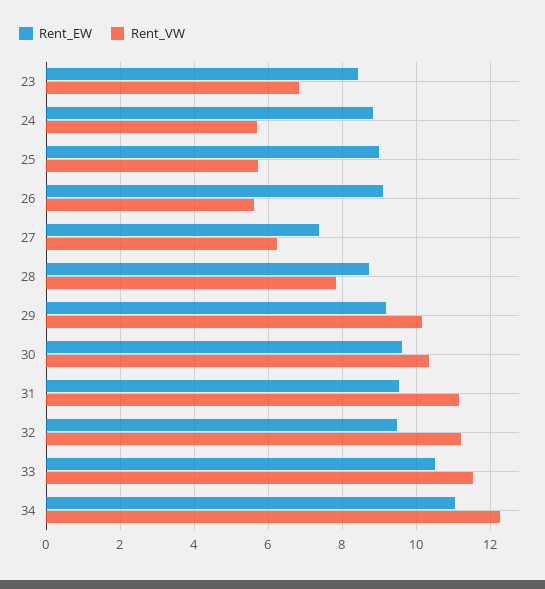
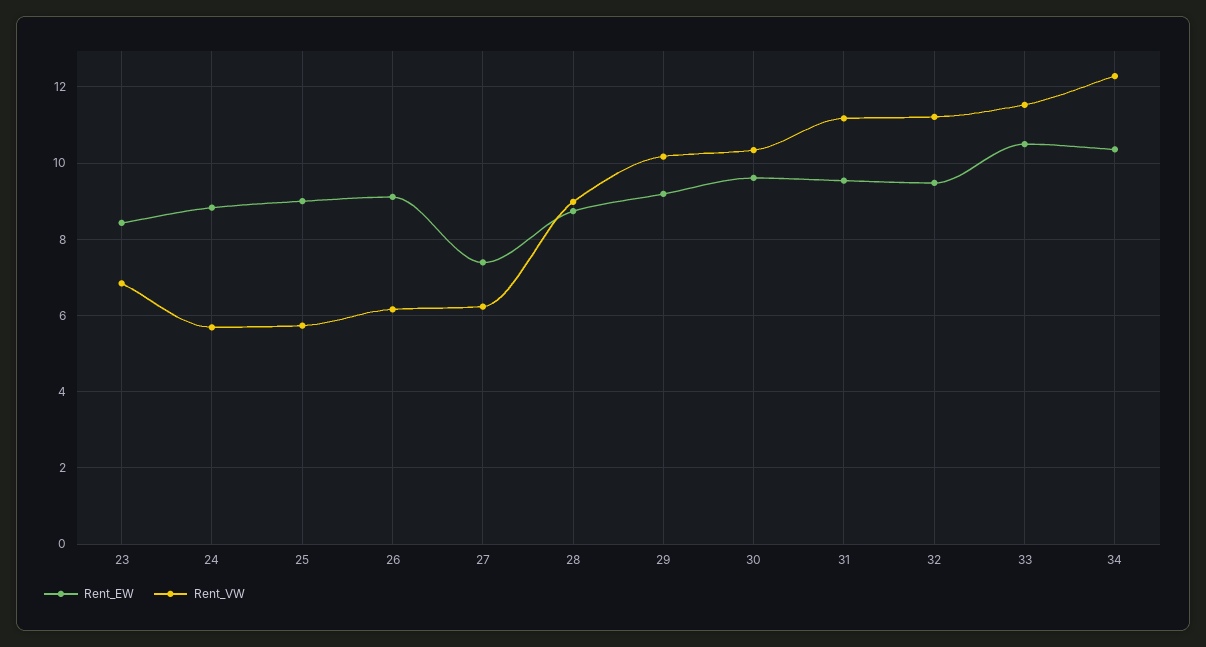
  {
    "Rent_EW": {
      "23": 8.4,
      "24": 8.8,
      "25": 9,
      "26": 9.2,
      "27": 7.4,
      "28": 8.8,
      "29": 9.2,
      "30": 9.6,
      "31": 9.6,
      "32": 9.4,
      "33": 10.6,
-     "34": 11
+     "34": 10.4
    },
    "Rent_VW": {
      "23": 6.8,
      "24": 5.6,
      "25": 5.8,
-     "26": 5.6,
+     "26": 6.2,
      "27": 6.2,
-     "28": 7.8,
+     "28": 9,
      "29": 10.2,
      "30": 10.4,
      "31": 11.2,
      "32": 11.2,
      "33": 11.6,
      "34": 12.2
    }
  }

